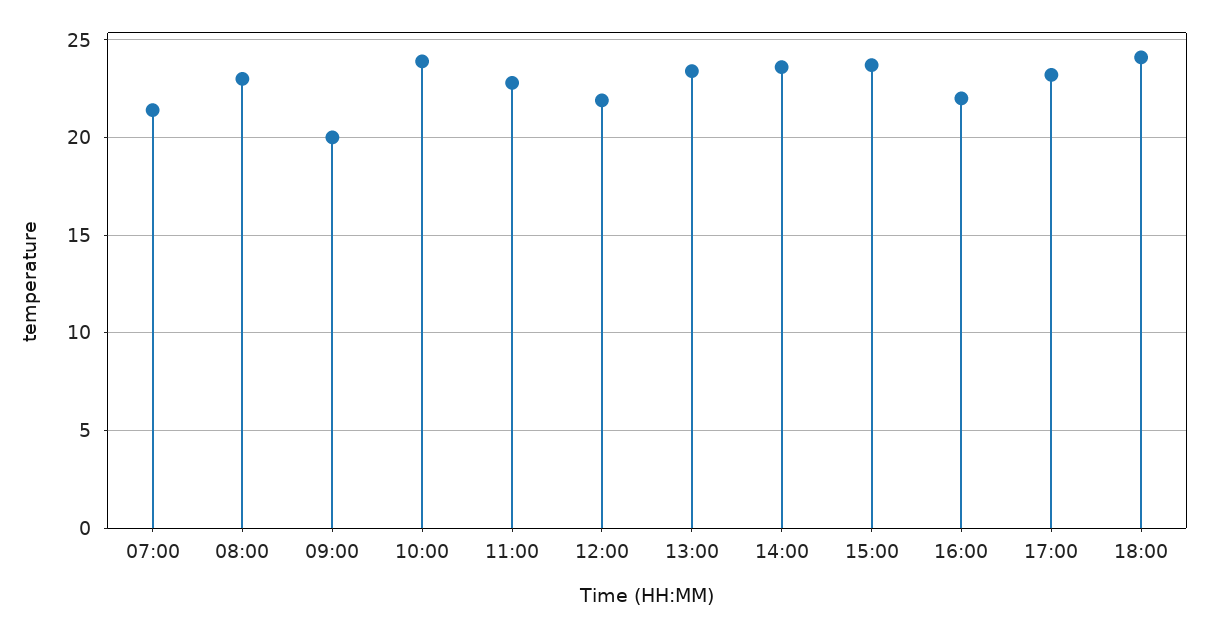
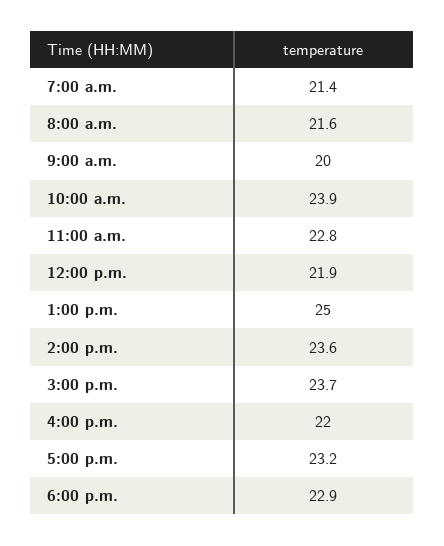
  {
    "07:00": 21.4,
-   "08:00": 23,
+   "08:00": 21.6,
    "09:00": 20,
    "10:00": 23.9,
    "11:00": 22.8,
    "12:00": 21.9,
-   "13:00": 23.5,
+   "13:00": 25,
    "14:00": 23.6,
    "15:00": 23.7,
    "16:00": 22,
    "17:00": 23.2,
-   "18:00": 24
+   "18:00": 22.9
  }

